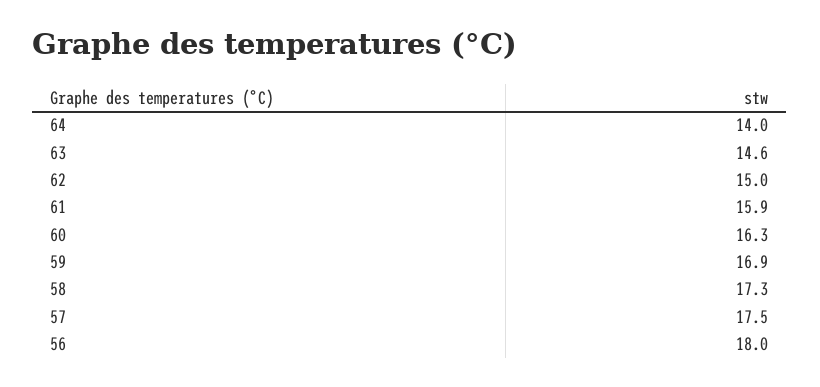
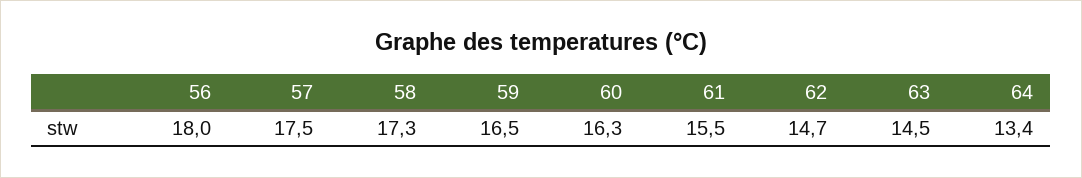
  {
-   "64": 14,
+   "64": 13.4,
-   "63": 14.6,
+   "63": 14.5,
-   "62": 15,
+   "62": 14.7,
-   "61": 15.9,
+   "61": 15.5,
    "60": 16.3,
-   "59": 16.9,
+   "59": 16.5,
    "58": 17.3,
    "57": 17.5,
    "56": 18
  }

